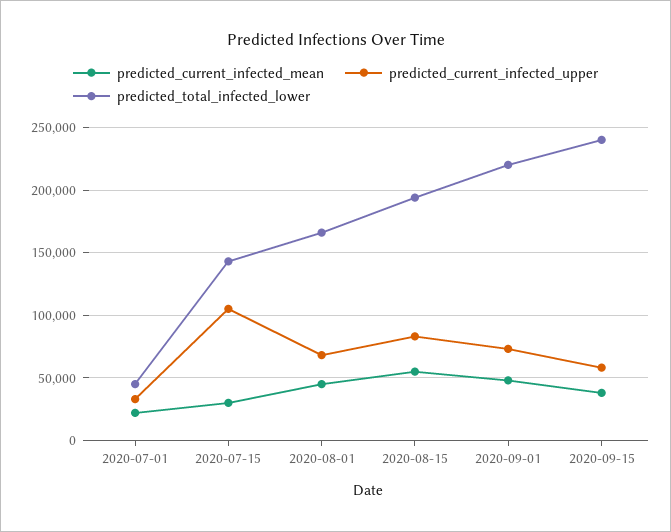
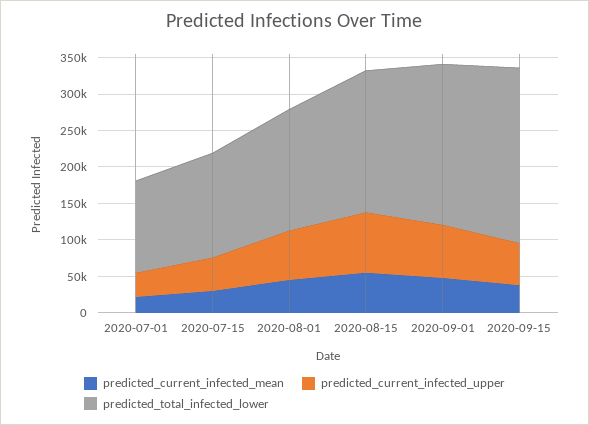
  {
    "predicted_current_infected_mean": {
      "2020-07-01": 20000,
      "2020-07-15": 30000,
      "2020-08-01": 45000,
      "2020-08-15": 55000,
      "2020-09-01": 50000,
      "2020-09-15": 40000
    },
    "predicted_current_infected_upper": {
      "2020-07-01": 35000,
-     "2020-07-15": 105000,
+     "2020-07-15": 50000,
      "2020-08-01": 70000,
      "2020-08-15": 85000,
      "2020-09-01": 75000,
      "2020-09-15": 60000
    },
    "predicted_total_infected_lower": {
-     "2020-07-01": 45000,
+     "2020-07-01": 125000,
      "2020-07-15": 145000,
      "2020-08-01": 165000,
      "2020-08-15": 195000,
      "2020-09-01": 220000,
      "2020-09-15": 240000
    }
  }

